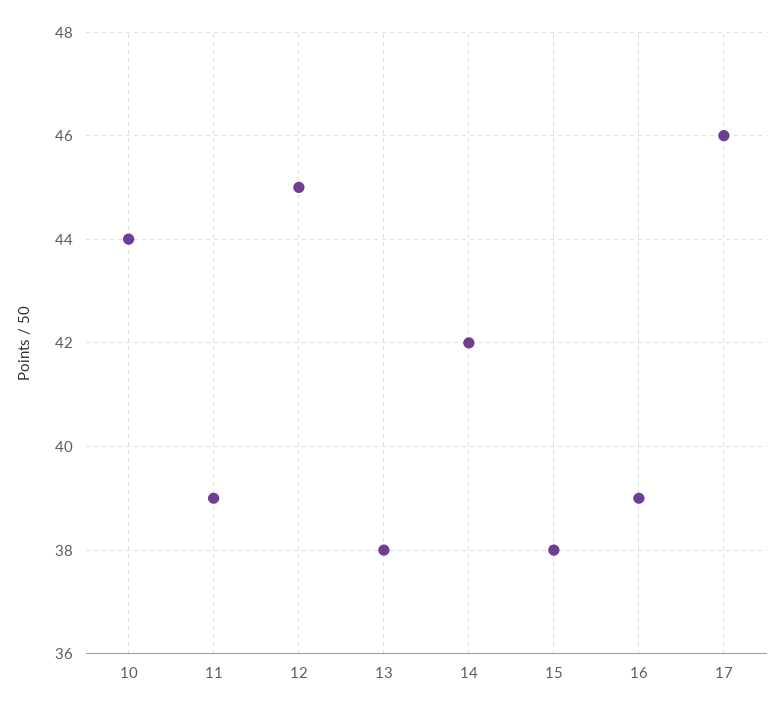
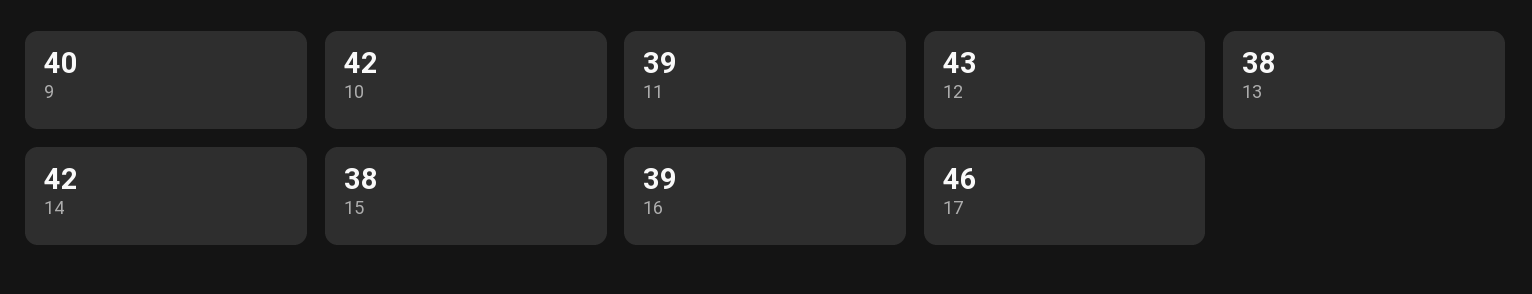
  {
-   "10": 44,
+   "10": 42,
    "11": 39,
-   "12": 45,
+   "12": 43,
    "13": 38,
    "14": 42,
    "15": 38,
    "16": 39,
-   "17": 46
+   "17": 46,
+   "9": 40
  }

